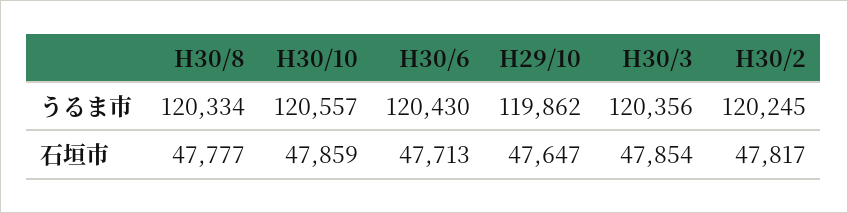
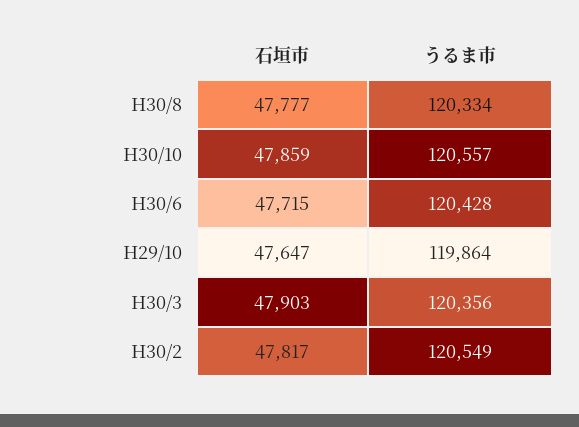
  {
    "H30/8": {
      "うるま市": 120334,
      "石垣市": 47777
    },
    "H30/10": {
      "うるま市": 120557,
      "石垣市": 47859
    },
    "H30/6": {
-     "うるま市": 120430,
+     "うるま市": 120428,
-     "石垣市": 47713
+     "石垣市": 47715
    },
    "H29/10": {
-     "うるま市": 119862,
+     "うるま市": 119864,
      "石垣市": 47647
    },
    "H30/3": {
      "うるま市": 120356,
-     "石垣市": 47854
+     "石垣市": 47903
    },
    "H30/2": {
-     "うるま市": 120245,
+     "うるま市": 120549,
      "石垣市": 47817
    }
  }

